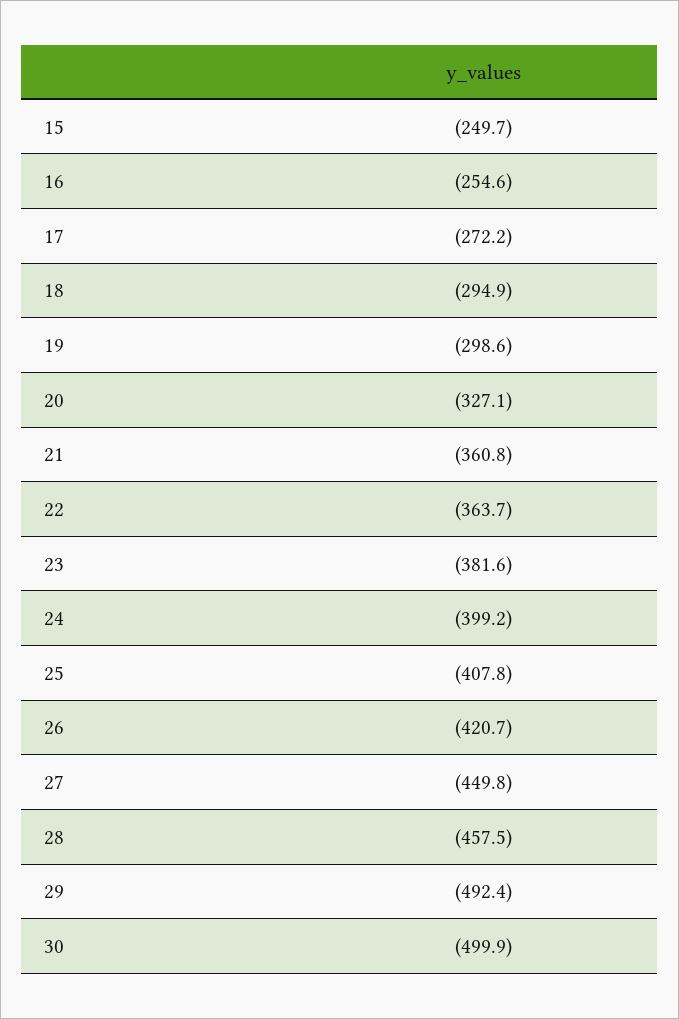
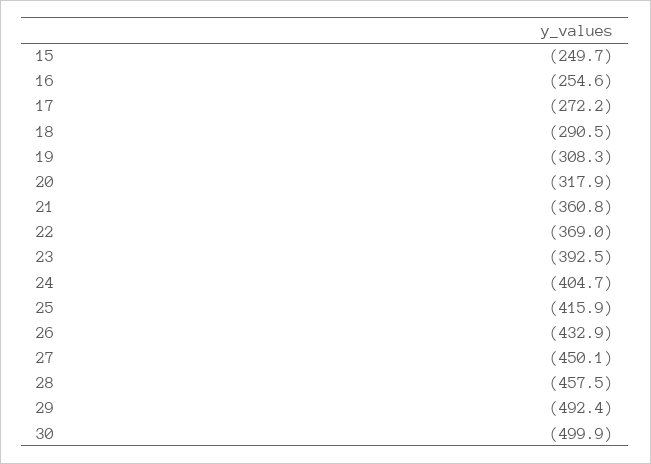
  {
    "15": -249.7,
    "16": -254.6,
    "17": -272.2,
-   "18": -294.9,
+   "18": -290.5,
-   "19": -298.6,
+   "19": -308.3,
-   "20": -327.1,
+   "20": -317.9,
    "21": -360.8,
-   "22": -363.7,
+   "22": -369,
-   "23": -381.6,
+   "23": -392.5,
-   "24": -399.2,
+   "24": -404.7,
-   "25": -407.8,
+   "25": -415.9,
-   "26": -420.7,
+   "26": -432.9,
-   "27": -449.8,
+   "27": -450.1,
    "28": -457.5,
    "29": -492.4,
    "30": -499.9
  }

